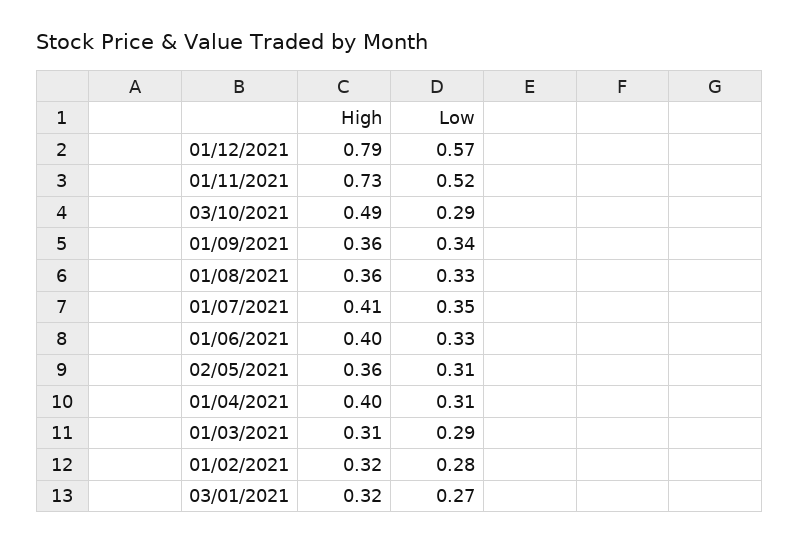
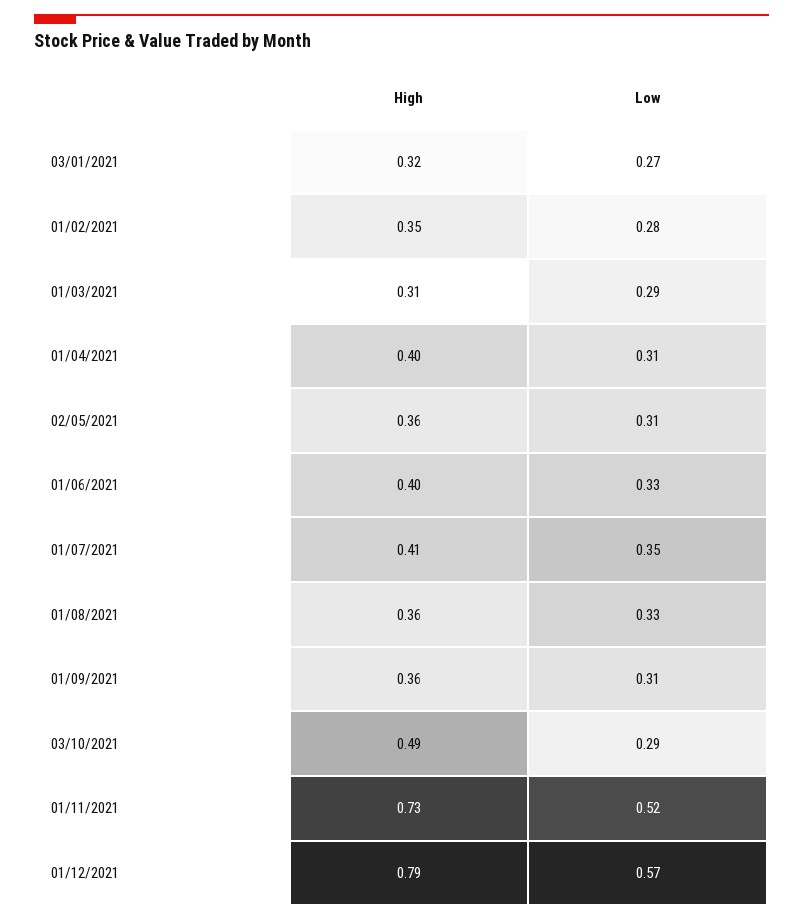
  {
    "High": {
      "01/12/2021": 0.79,
      "01/11/2021": 0.73,
      "03/10/2021": 0.49,
      "01/09/2021": 0.36,
      "01/08/2021": 0.36,
      "01/07/2021": 0.41,
      "01/06/2021": 0.4,
      "02/05/2021": 0.36,
      "01/04/2021": 0.4,
      "01/03/2021": 0.31,
-     "01/02/2021": 0.32,
+     "01/02/2021": 0.35,
      "03/01/2021": 0.32
    },
    "Low": {
      "01/12/2021": 0.57,
      "01/11/2021": 0.52,
      "03/10/2021": 0.29,
-     "01/09/2021": 0.34,
+     "01/09/2021": 0.31,
      "01/08/2021": 0.33,
      "01/07/2021": 0.35,
      "01/06/2021": 0.33,
      "02/05/2021": 0.31,
      "01/04/2021": 0.31,
      "01/03/2021": 0.29,
      "01/02/2021": 0.28,
      "03/01/2021": 0.27
    }
  }

